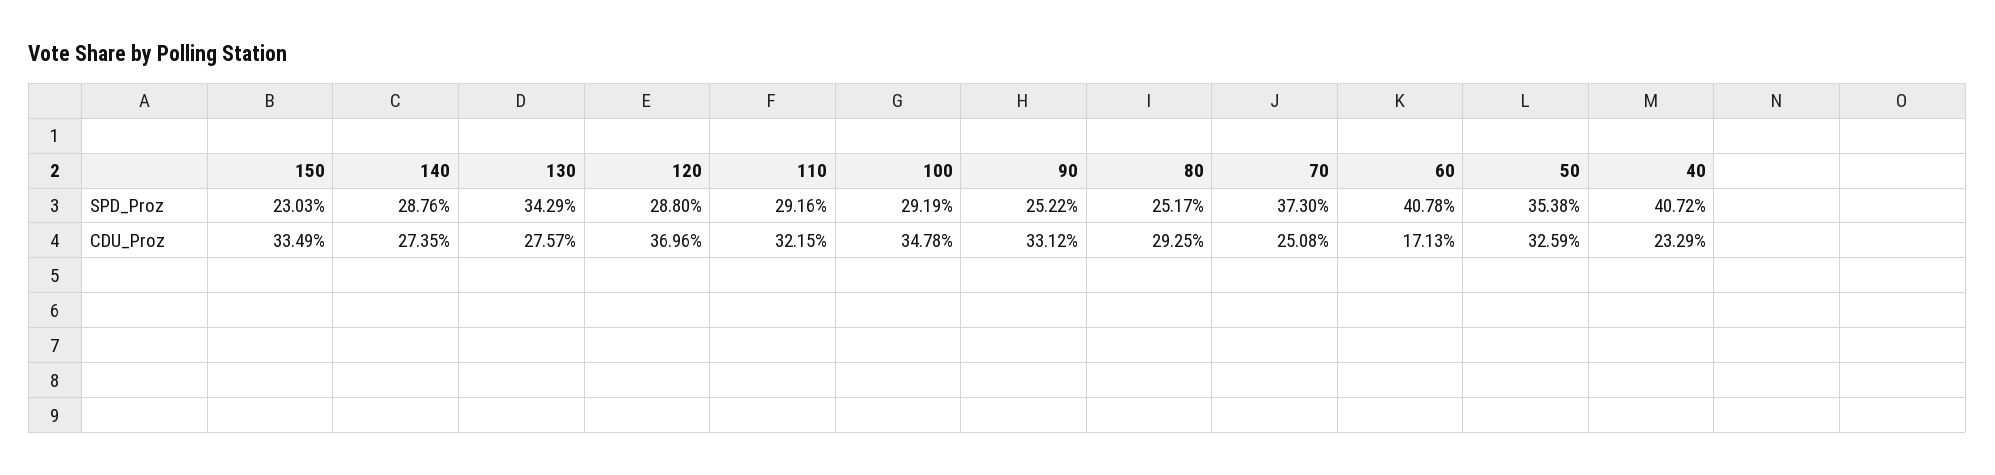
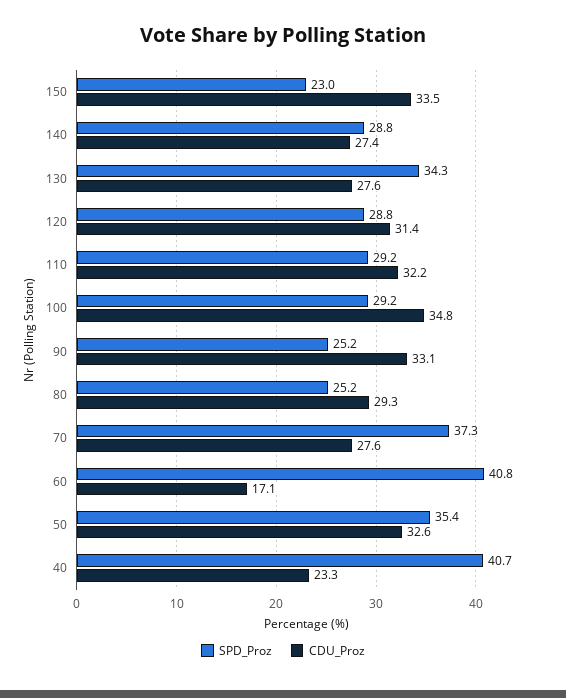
  {
    "SPD_Proz": {
      "150": 23.03,
      "140": 28.76,
      "130": 34.29,
      "120": 28.8,
      "110": 29.16,
      "100": 29.19,
      "90": 25.22,
      "80": 25.17,
      "70": 37.3,
      "60": 40.78,
      "50": 35.38,
      "40": 40.72
    },
    "CDU_Proz": {
      "150": 33.49,
      "140": 27.35,
      "130": 27.57,
-     "120": 36.96,
+     "120": 31.4,
      "110": 32.15,
      "100": 34.78,
      "90": 33.12,
      "80": 29.25,
-     "70": 25.08,
+     "70": 27.6,
      "60": 17.13,
      "50": 32.59,
      "40": 23.29
    }
  }

